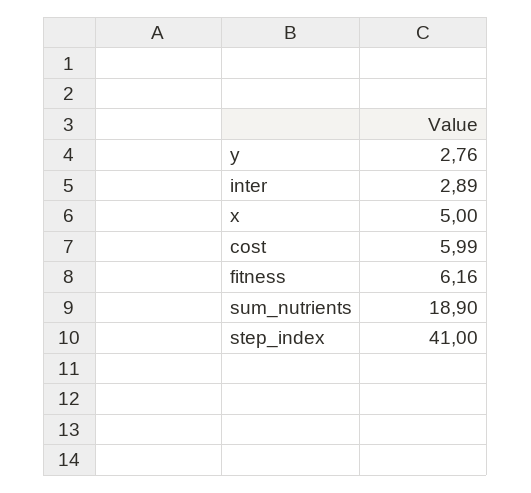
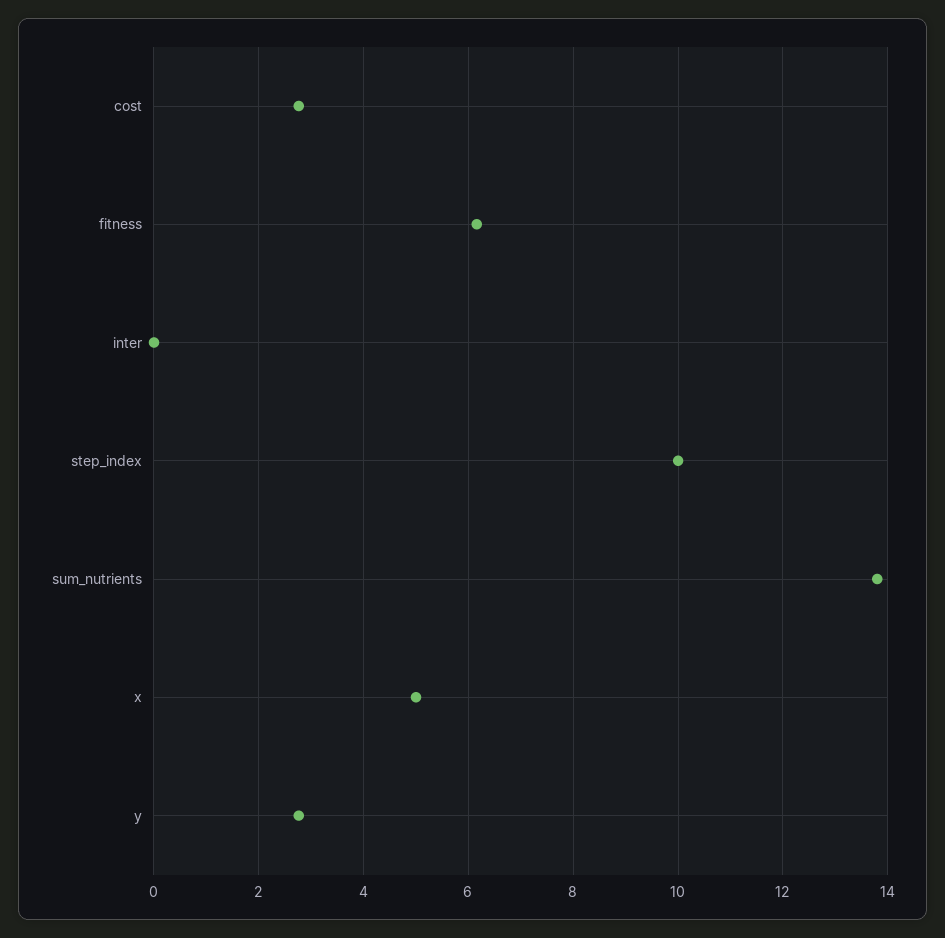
  {
    "y": 2.76,
-   "inter": 2.89,
+   "inter": 0,
    "x": 5,
-   "cost": 5.99,
+   "cost": 2.8,
    "fitness": 6.16,
-   "sum_nutrients": 18.9,
+   "sum_nutrients": 13.8,
-   "step_index": 41
+   "step_index": 10
  }

